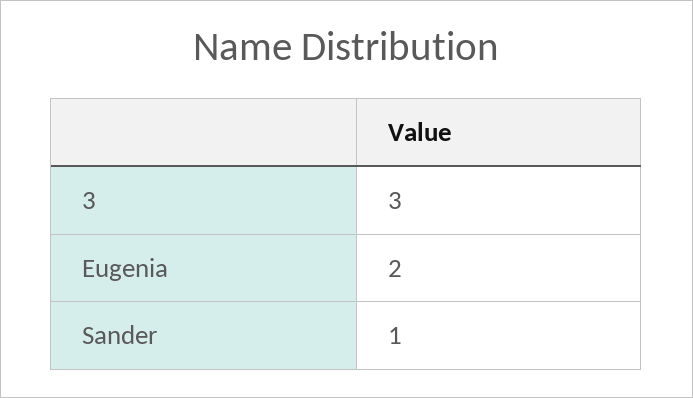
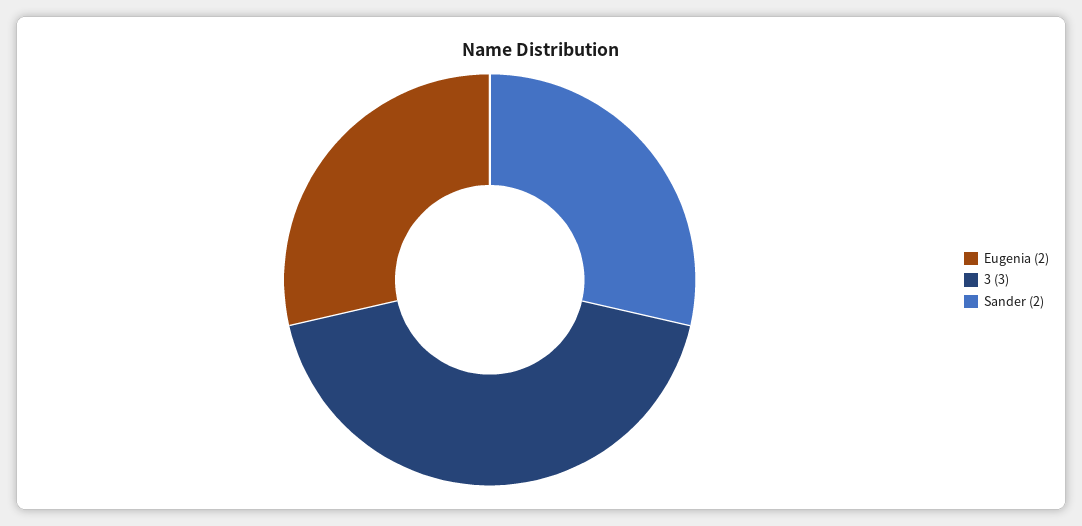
  {
    "3": 3,
    "Eugenia": 2,
-   "Sander": 1
+   "Sander": 2
  }

